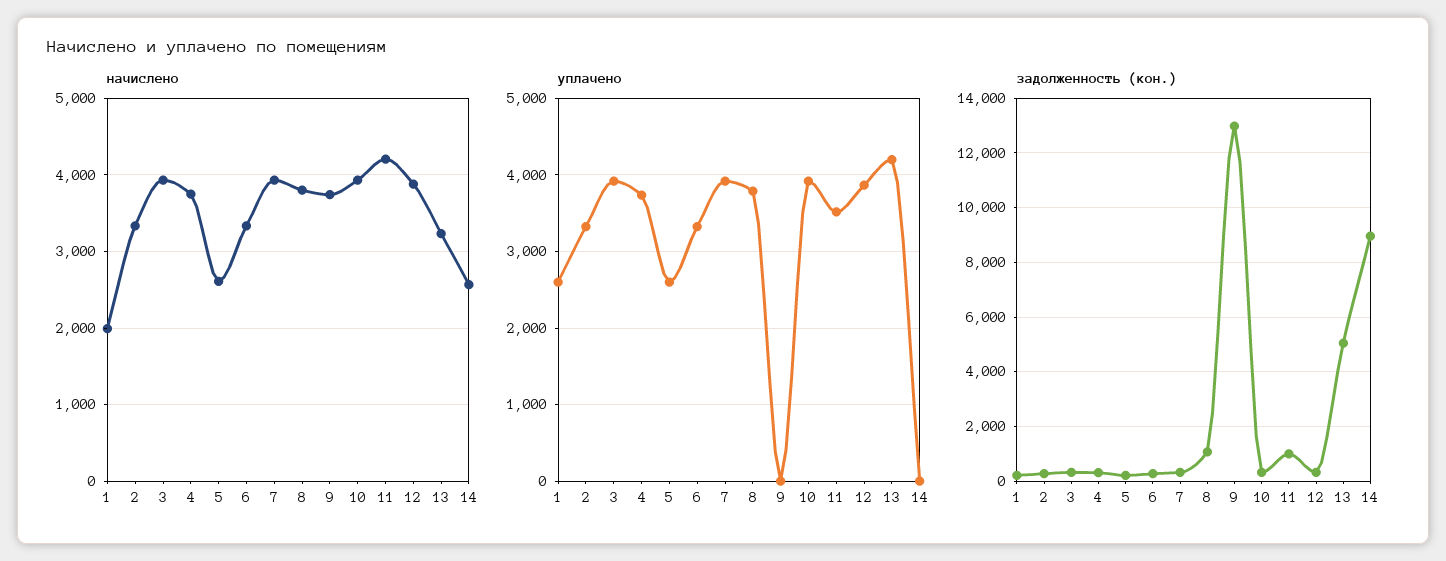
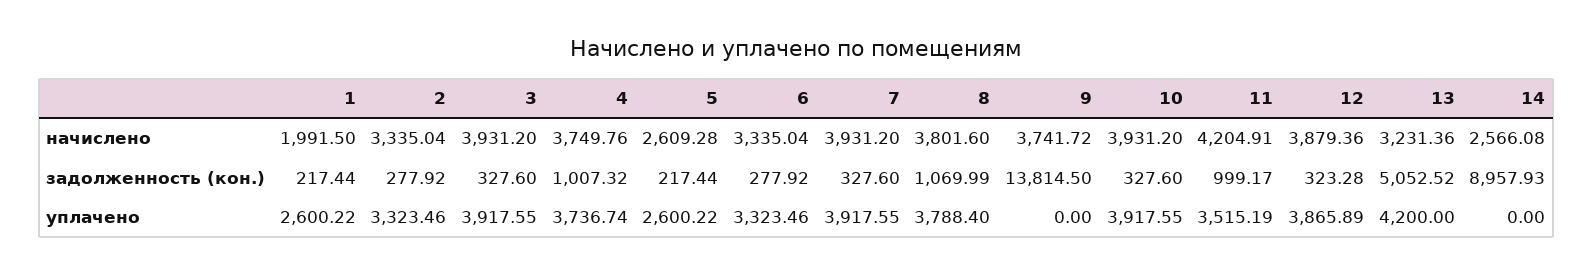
  {
    "начислено": {
      "1": 1991.5,
      "2": 3335.04,
      "3": 3931.2,
      "4": 3749.76,
      "5": 2609.28,
      "6": 3335.04,
      "7": 3931.2,
      "8": 3801.6,
      "9": 3741.72,
      "10": 3931.2,
      "11": 4204.91,
      "12": 3879.36,
      "13": 3231.36,
      "14": 2566.08
    },
    "уплачено": {
      "1": 2600.22,
      "2": 3323.46,
      "3": 3917.55,
      "4": 3736.74,
      "5": 2600.22,
      "6": 3323.46,
      "7": 3917.55,
      "8": 3788.4,
      "9": 0,
      "10": 3917.55,
      "11": 3515.19,
      "12": 3865.89,
      "13": 4200,
      "14": 0
    },
    "задолженность (кон.)": {
      "1": 217.44,
      "2": 277.92,
      "3": 327.6,
-     "4": 250,
+     "4": 1007.32,
      "5": 217.44,
      "6": 277.92,
      "7": 327.6,
      "8": 1069.99,
-     "9": 13000,
+     "9": 13814.5,
      "10": 327.6,
      "11": 999.17,
      "12": 323.28,
      "13": 5052.52,
      "14": 8957.93
    }
  }

